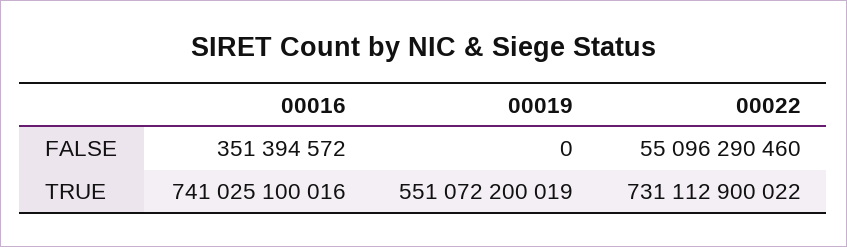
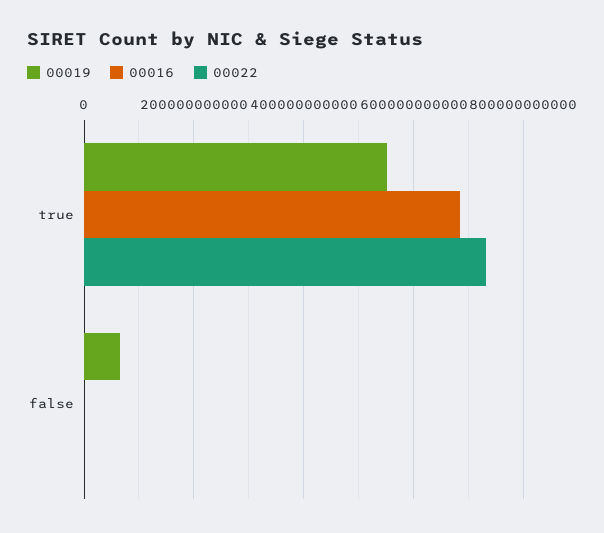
  {
    "00016": {
      "FALSE": 351394572,
-     "TRUE": 741025100016
+     "TRUE": 680000000000
    },
    "00019": {
-     "FALSE": 0,
+     "FALSE": 60000000000,
      "TRUE": 551072200019
    },
    "00022": {
-     "FALSE": 55096290460,
+     "FALSE": 0,
      "TRUE": 731112900022
    }
  }

